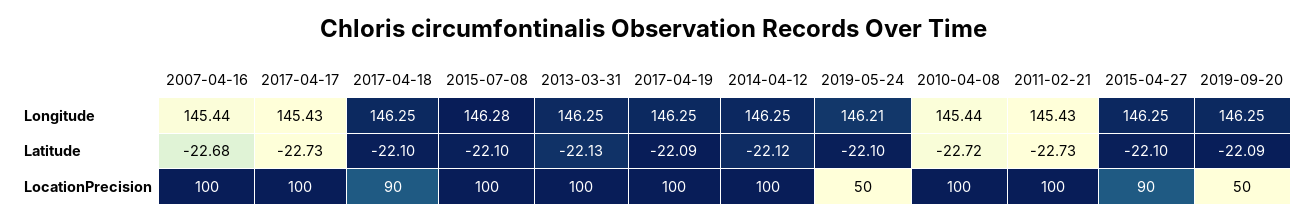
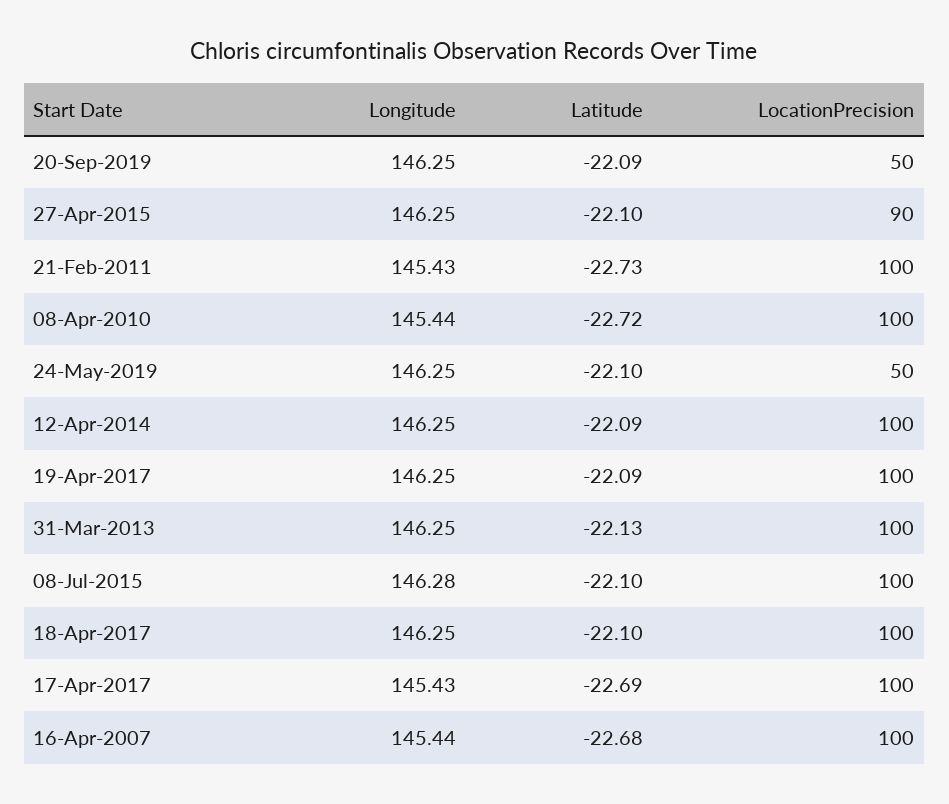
  {
    "2007-04-16": {
      "Longitude": 145.44,
      "Latitude": -22.68,
      "LocationPrecision": 100
    },
    "2017-04-17": {
      "Longitude": 145.43,
-     "Latitude": -22.73,
+     "Latitude": -22.69,
      "LocationPrecision": 100
    },
    "2017-04-18": {
      "Longitude": 146.25,
      "Latitude": -22.1,
-     "LocationPrecision": 90
+     "LocationPrecision": 100
    },
    "2015-07-08": {
      "Longitude": 146.28,
      "Latitude": -22.1,
      "LocationPrecision": 100
    },
    "2013-03-31": {
      "Longitude": 146.25,
      "Latitude": -22.13,
      "LocationPrecision": 100
    },
    "2017-04-19": {
      "Longitude": 146.25,
      "Latitude": -22.09,
      "LocationPrecision": 100
    },
    "2014-04-12": {
      "Longitude": 146.25,
-     "Latitude": -22.12,
+     "Latitude": -22.09,
      "LocationPrecision": 100
    },
    "2019-05-24": {
-     "Longitude": 146.21,
+     "Longitude": 146.25,
      "Latitude": -22.1,
      "LocationPrecision": 50
    },
    "2010-04-08": {
      "Longitude": 145.44,
      "Latitude": -22.72,
      "LocationPrecision": 100
    },
    "2011-02-21": {
      "Longitude": 145.43,
      "Latitude": -22.73,
      "LocationPrecision": 100
    },
    "2015-04-27": {
      "Longitude": 146.25,
      "Latitude": -22.1,
      "LocationPrecision": 90
    },
    "2019-09-20": {
      "Longitude": 146.25,
      "Latitude": -22.09,
      "LocationPrecision": 50
    }
  }

